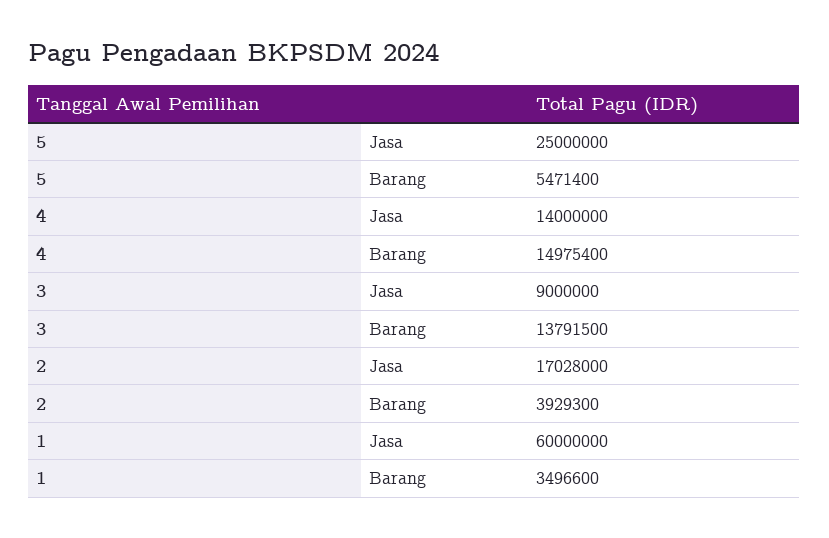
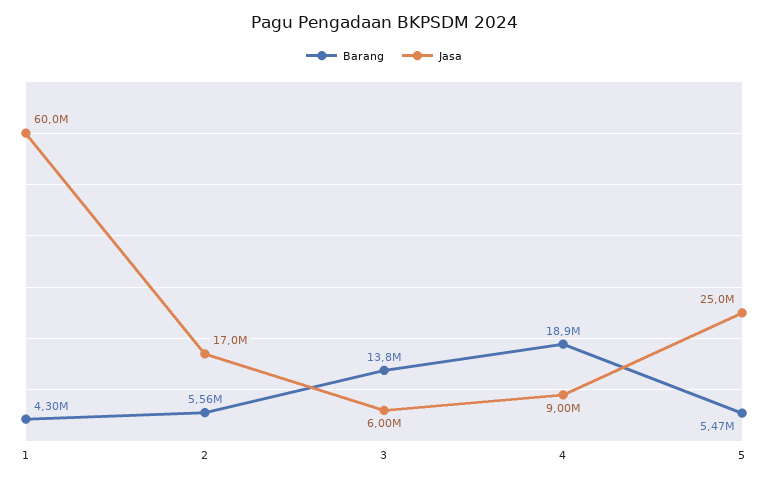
  {
    "Jasa": {
      "5": 25000000,
-     "4": 14000000,
+     "4": 9000000,
-     "3": 9000000,
+     "3": 6000000,
      "2": 17028000,
      "1": 60000000
    },
    "Barang": {
      "5": 5471400,
-     "4": 14975400,
+     "4": 18900000,
      "3": 13791500,
-     "2": 3929300,
+     "2": 5560000,
-     "1": 3496600
+     "1": 4300000
    }
  }

